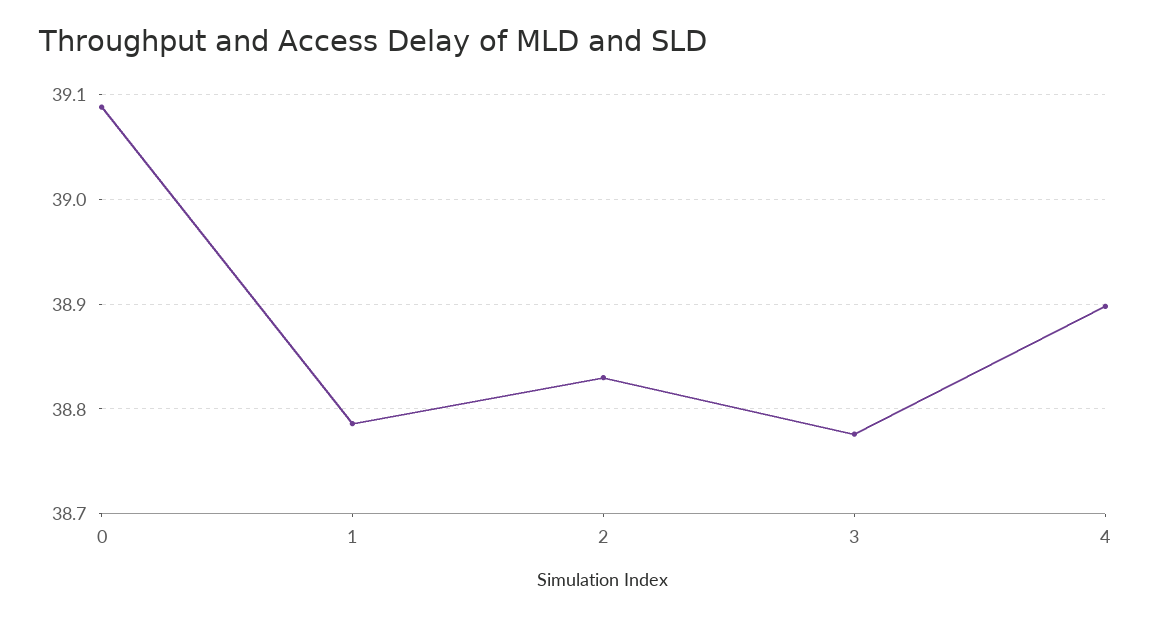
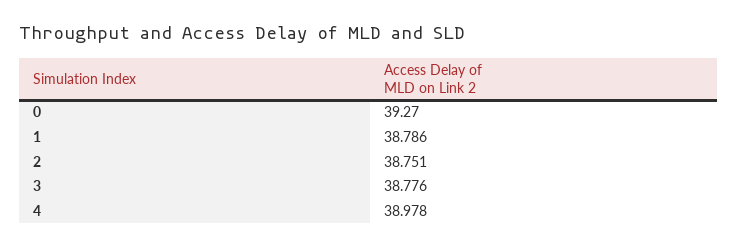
  {
-   "0": 39.09,
+   "0": 39.27,
    "1": 38.786,
-   "2": 38.83,
+   "2": 38.751,
    "3": 38.776,
-   "4": 38.9
+   "4": 38.978
  }

